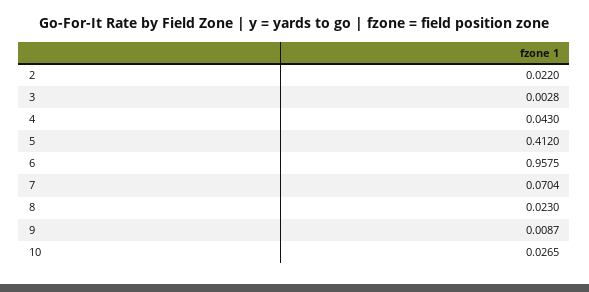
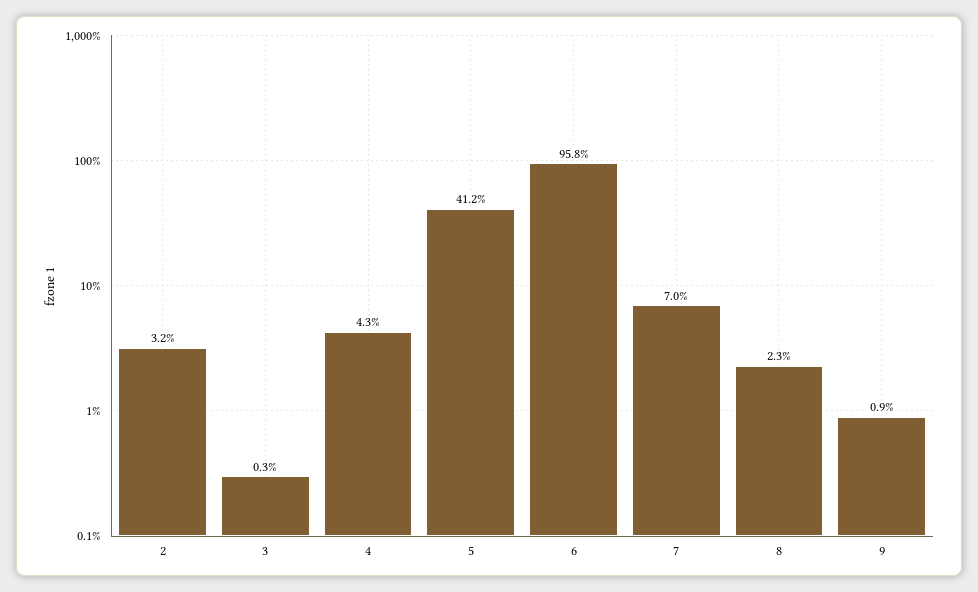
  {
-   "2": 0.022,
+   "2": 0.032,
    "3": 0.0028,
    "4": 0.043,
    "5": 0.412,
    "6": 0.9575,
    "7": 0.0704,
    "8": 0.023,
-   "9": 0.0087,
+   "9": 0.0087
-   "10": 0.0265
  }

